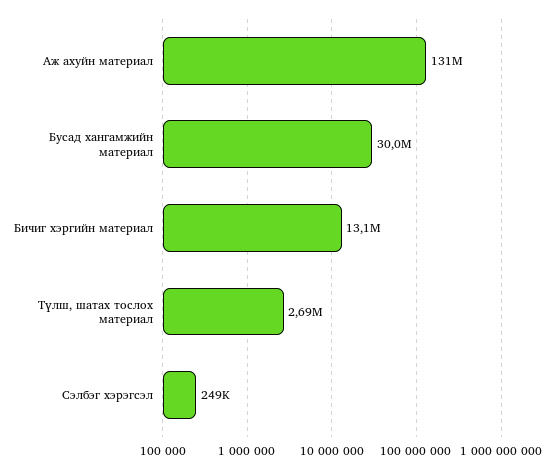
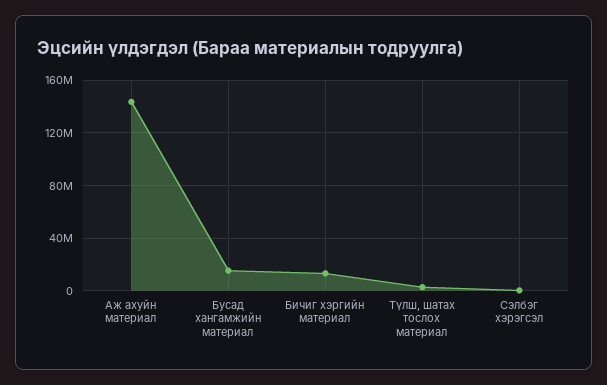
  {
-   "Аж ахуйн материал": 131000000,
+   "Аж ахуйн материал": 145000000,
-   "Бусад хангамжийн материал": 30000000,
+   "Бусад хангамжийн материал": 15000000,
    "Бичиг хэргийн материал": 13100000,
    "Түлш, шатах тослох материал": 2690000,
    "Сэлбэг хэрэгсэл": 249000
  }

